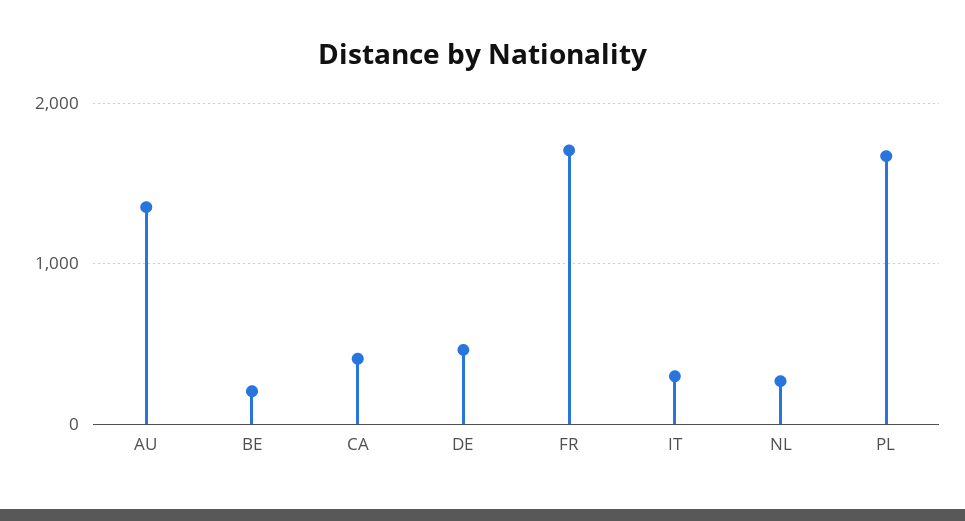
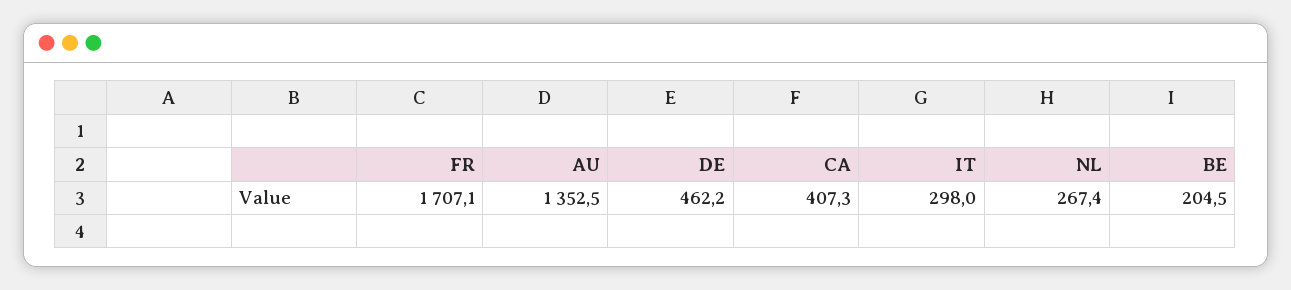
  {
    "AU": 1352.5,
    "BE": 204.5,
    "CA": 407.3,
    "DE": 462.2,
    "FR": 1707.1,
    "IT": 298,
-   "NL": 267.4,
+   "NL": 267.4
-   "PL": 1700
  }

